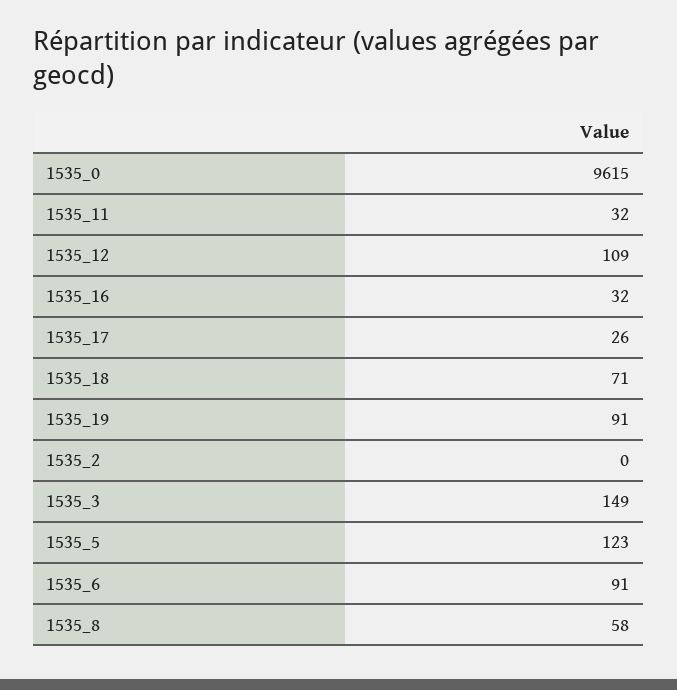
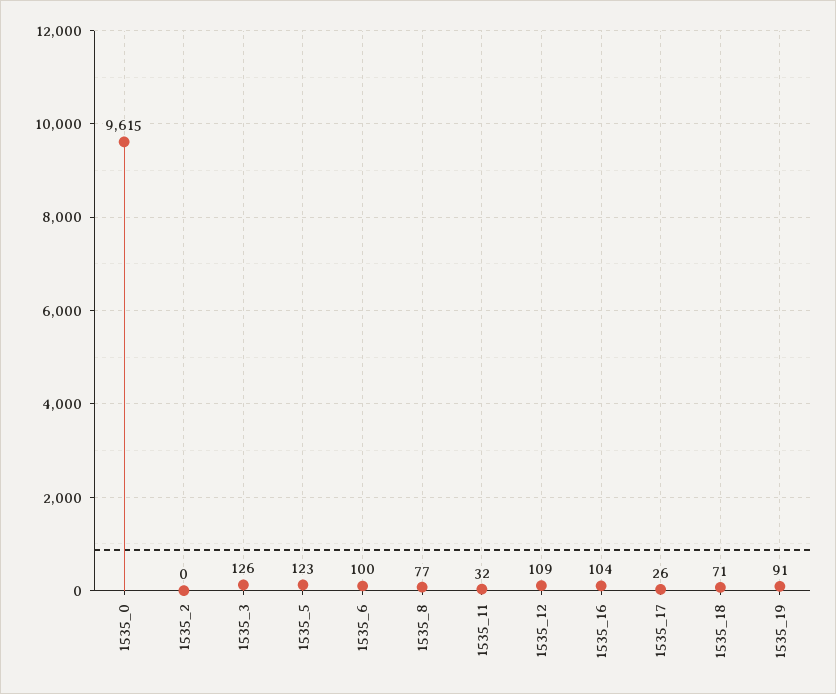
  {
    "1535_0": 9615,
    "1535_11": 32,
    "1535_12": 109,
-   "1535_16": 32,
+   "1535_16": 104,
    "1535_17": 26,
    "1535_18": 71,
    "1535_19": 91,
    "1535_2": 0,
-   "1535_3": 149,
+   "1535_3": 126,
    "1535_5": 123,
-   "1535_6": 91,
+   "1535_6": 100,
-   "1535_8": 58
+   "1535_8": 77
  }

